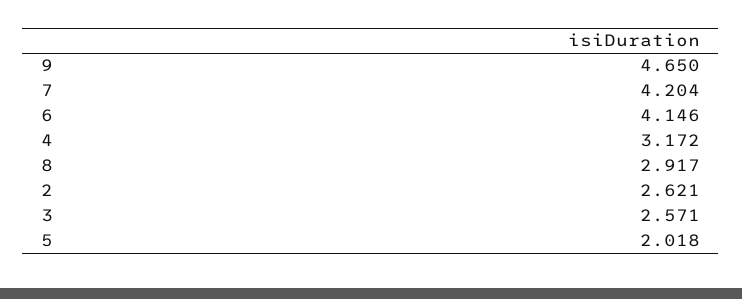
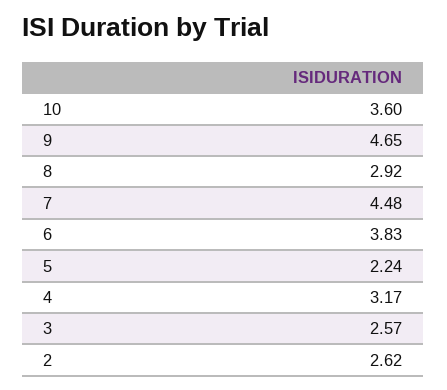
  {
    "9": 4.65,
-   "7": 4.204,
+   "7": 4.48,
-   "6": 4.146,
+   "6": 3.83,
    "4": 3.172,
    "8": 2.917,
    "2": 2.621,
    "3": 2.571,
-   "5": 2.018
+   "5": 2.24,
+   "10": 3.6
  }

